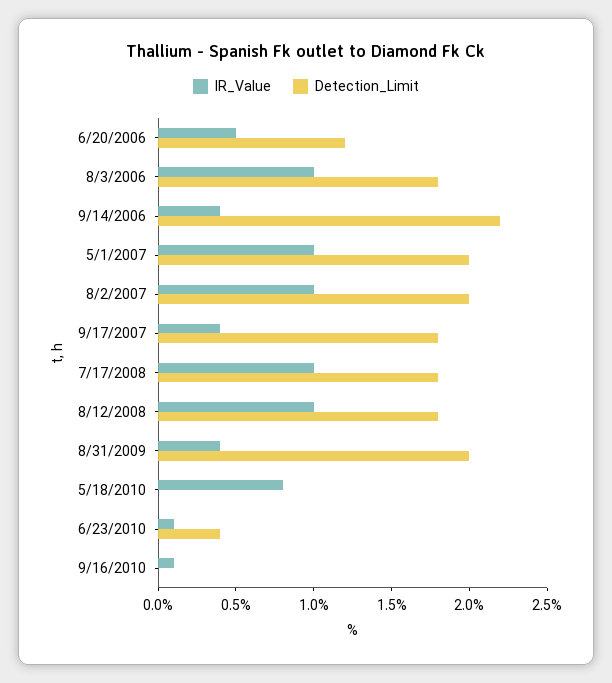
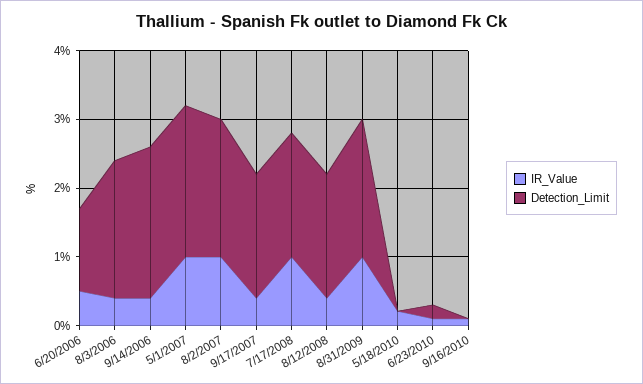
  {
    "IR_Value": {
      "6/20/2006": 0.5,
-     "8/3/2006": 1,
+     "8/3/2006": 0.4,
      "9/14/2006": 0.4,
      "5/1/2007": 1,
      "8/2/2007": 1,
      "9/17/2007": 0.4,
      "7/17/2008": 1,
-     "8/12/2008": 1,
+     "8/12/2008": 0.4,
-     "8/31/2009": 0.4,
+     "8/31/2009": 1,
-     "5/18/2010": 0.8,
+     "5/18/2010": 0.2,
      "6/23/2010": 0.1,
      "9/16/2010": 0.1
    },
    "Detection_Limit": {
      "6/20/2006": 1.2,
-     "8/3/2006": 1.8,
+     "8/3/2006": 2,
      "9/14/2006": 2.2,
-     "5/1/2007": 2,
+     "5/1/2007": 2.2,
      "8/2/2007": 2,
      "9/17/2007": 1.8,
      "7/17/2008": 1.8,
      "8/12/2008": 1.8,
      "8/31/2009": 2,
      "5/18/2010": 0,
-     "6/23/2010": 0.4,
+     "6/23/2010": 0.2,
      "9/16/2010": 0
    }
  }

